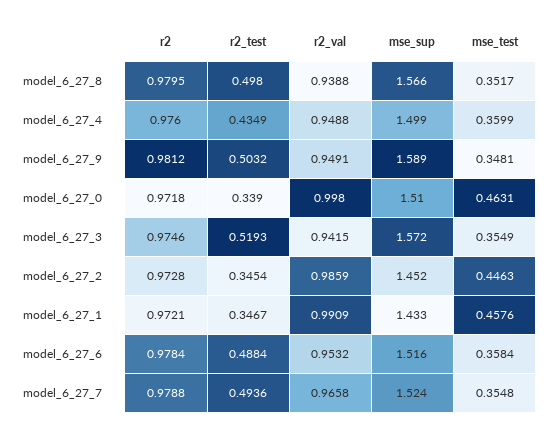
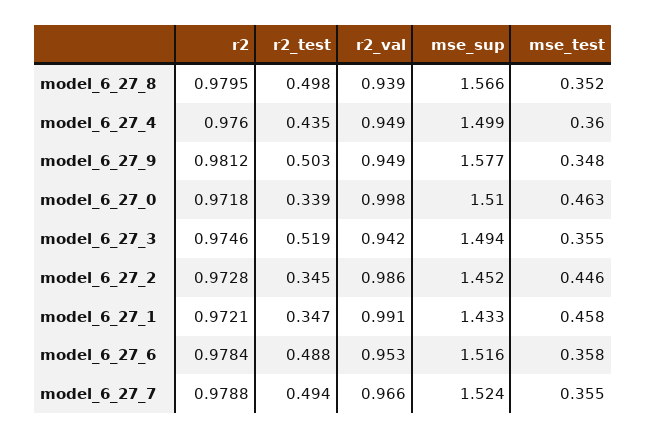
  {
    "r2": {
      "model_6_27_8": 0.9795,
      "model_6_27_4": 0.976,
      "model_6_27_9": 0.9812,
      "model_6_27_0": 0.9718,
      "model_6_27_3": 0.9746,
      "model_6_27_2": 0.9728,
      "model_6_27_1": 0.9721,
      "model_6_27_6": 0.9784,
      "model_6_27_7": 0.9788
    },
    "r2_test": {
      "model_6_27_8": 0.498,
      "model_6_27_4": 0.4349,
      "model_6_27_9": 0.5032,
      "model_6_27_0": 0.339,
      "model_6_27_3": 0.5193,
      "model_6_27_2": 0.3454,
      "model_6_27_1": 0.3467,
      "model_6_27_6": 0.4884,
      "model_6_27_7": 0.4936
    },
    "r2_val": {
      "model_6_27_8": 0.9388,
      "model_6_27_4": 0.9488,
      "model_6_27_9": 0.9491,
      "model_6_27_0": 0.998,
      "model_6_27_3": 0.9415,
      "model_6_27_2": 0.9859,
      "model_6_27_1": 0.9909,
      "model_6_27_6": 0.9532,
      "model_6_27_7": 0.9658
    },
    "mse_sup": {
      "model_6_27_8": 1.566,
      "model_6_27_4": 1.499,
-     "model_6_27_9": 1.589,
+     "model_6_27_9": 1.577,
      "model_6_27_0": 1.51,
-     "model_6_27_3": 1.572,
+     "model_6_27_3": 1.494,
      "model_6_27_2": 1.452,
      "model_6_27_1": 1.433,
      "model_6_27_6": 1.516,
      "model_6_27_7": 1.524
    },
    "mse_test": {
      "model_6_27_8": 0.3517,
      "model_6_27_4": 0.3599,
      "model_6_27_9": 0.3481,
      "model_6_27_0": 0.4631,
      "model_6_27_3": 0.3549,
      "model_6_27_2": 0.4463,
      "model_6_27_1": 0.4576,
      "model_6_27_6": 0.3584,
      "model_6_27_7": 0.3548
    }
  }

